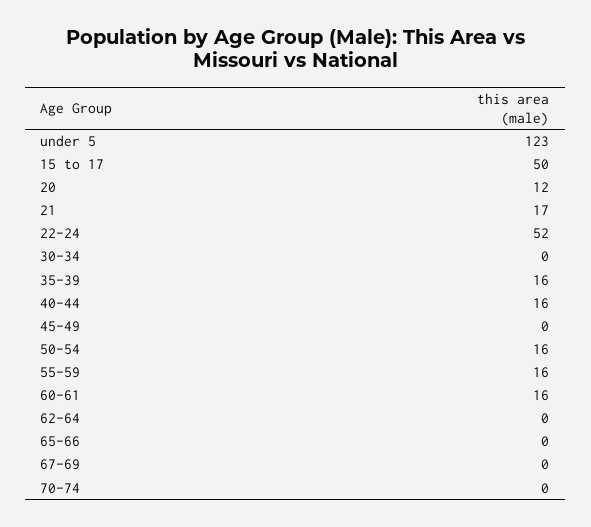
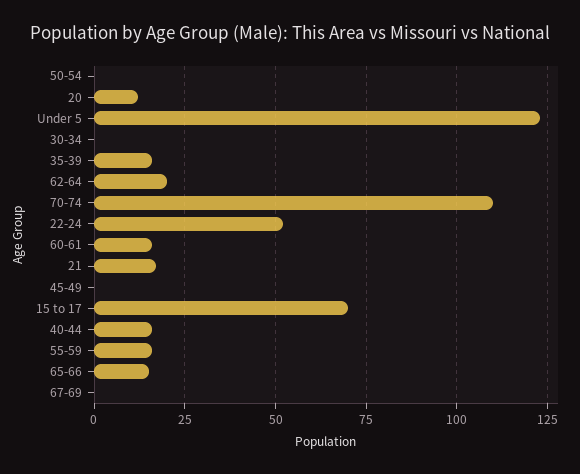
  {
    "under 5": 123,
-   "15 to 17": 50,
+   "15 to 17": 70,
    "20": 12,
    "21": 17,
    "22-24": 52,
    "30-34": 0,
    "35-39": 16,
    "40-44": 16,
    "45-49": 0,
-   "50-54": 16,
+   "50-54": 0,
    "55-59": 16,
    "60-61": 16,
-   "62-64": 0,
+   "62-64": 20,
-   "65-66": 0,
+   "65-66": 15,
    "67-69": 0,
-   "70-74": 0
+   "70-74": 110
  }

